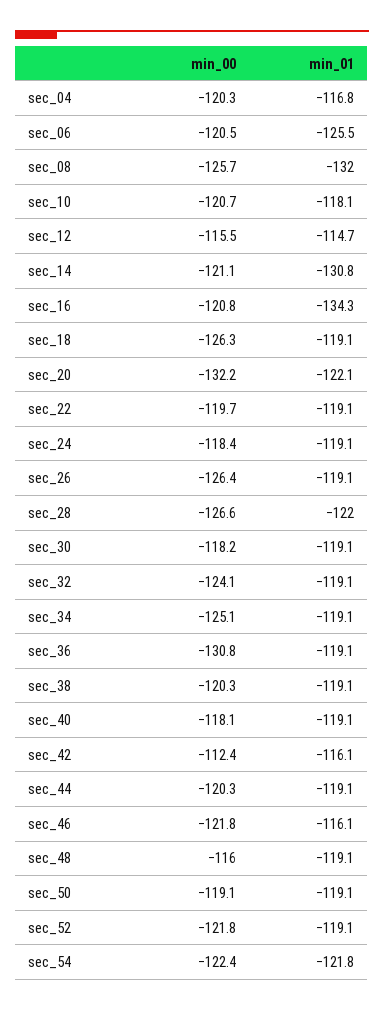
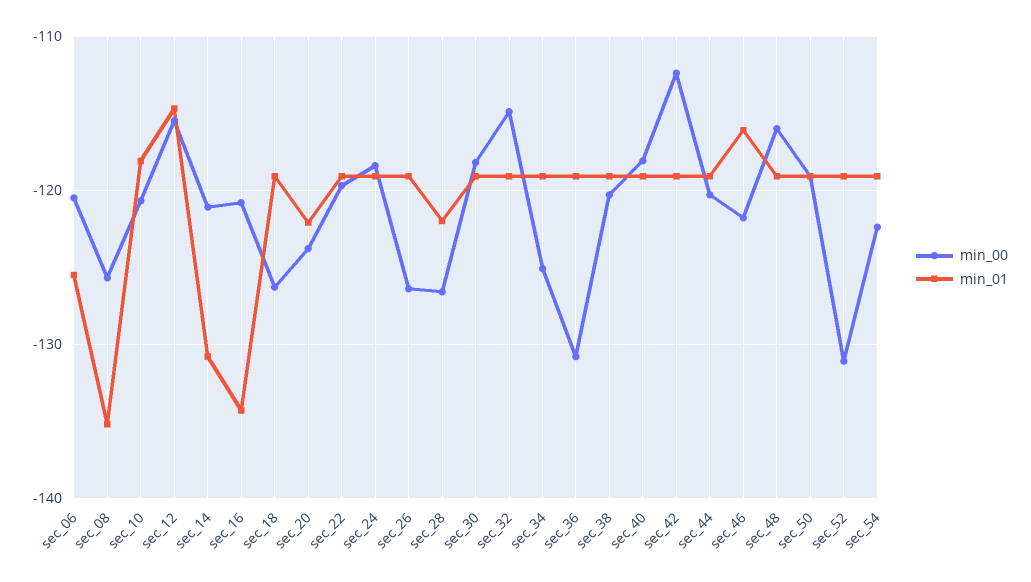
  {
    "min_00": {
-     "sec_04": -120.3,
      "sec_06": -120.5,
      "sec_08": -125.7,
      "sec_10": -120.7,
      "sec_12": -115.5,
      "sec_14": -121.1,
      "sec_16": -120.8,
      "sec_18": -126.3,
-     "sec_20": -132.2,
+     "sec_20": -124,
      "sec_22": -119.7,
      "sec_24": -118.4,
      "sec_26": -126.4,
      "sec_28": -126.6,
      "sec_30": -118.2,
-     "sec_32": -124.1,
+     "sec_32": -115,
      "sec_34": -125.1,
      "sec_36": -130.8,
      "sec_38": -120.3,
      "sec_40": -118.1,
      "sec_42": -112.4,
      "sec_44": -120.3,
      "sec_46": -121.8,
      "sec_48": -116,
      "sec_50": -119.1,
-     "sec_52": -121.8,
+     "sec_52": -131,
      "sec_54": -122.4
    },
    "min_01": {
-     "sec_04": -116.8,
      "sec_06": -125.5,
-     "sec_08": -132,
+     "sec_08": -135,
      "sec_10": -118.1,
      "sec_12": -114.7,
      "sec_14": -130.8,
      "sec_16": -134.3,
      "sec_18": -119.1,
      "sec_20": -122.1,
      "sec_22": -119.1,
      "sec_24": -119.1,
      "sec_26": -119.1,
      "sec_28": -122,
      "sec_30": -119.1,
      "sec_32": -119.1,
      "sec_34": -119.1,
      "sec_36": -119.1,
      "sec_38": -119.1,
      "sec_40": -119.1,
-     "sec_42": -116.1,
+     "sec_42": -119,
      "sec_44": -119.1,
      "sec_46": -116.1,
      "sec_48": -119.1,
      "sec_50": -119.1,
      "sec_52": -119.1,
-     "sec_54": -121.8
+     "sec_54": -119
    }
  }

